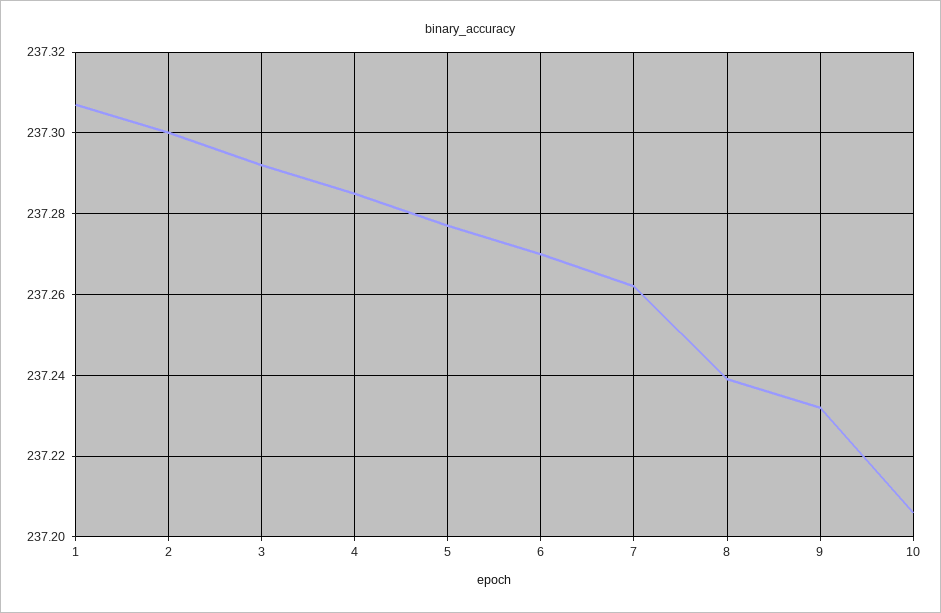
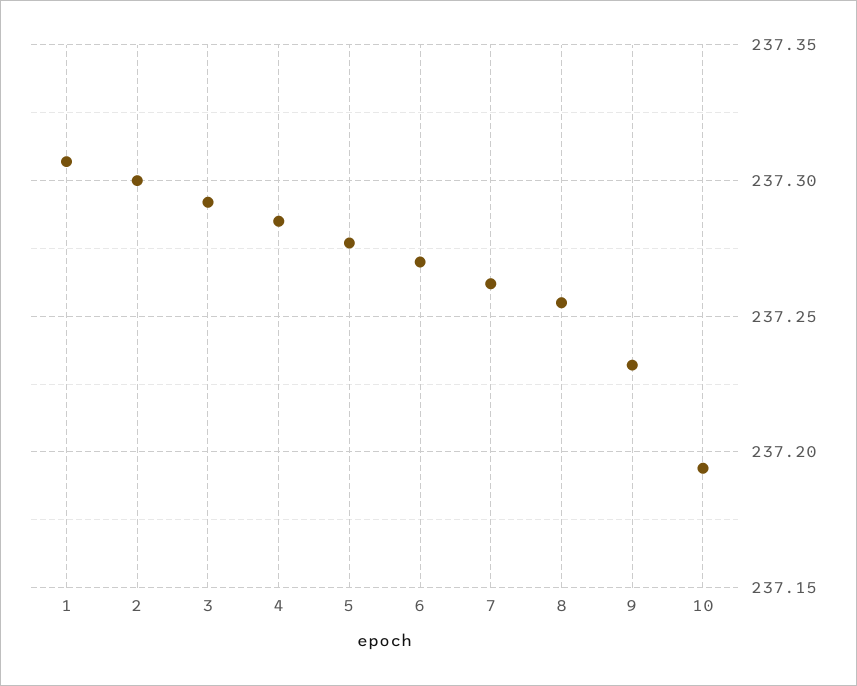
  {
    "1": 237.305,
    "2": 237.3,
    "3": 237.29,
    "4": 237.285,
    "5": 237.275,
    "6": 237.27,
    "7": 237.26,
-   "8": 237.24,
+   "8": 237.255,
    "9": 237.23,
-   "10": 237.205
+   "10": 237.195
  }

